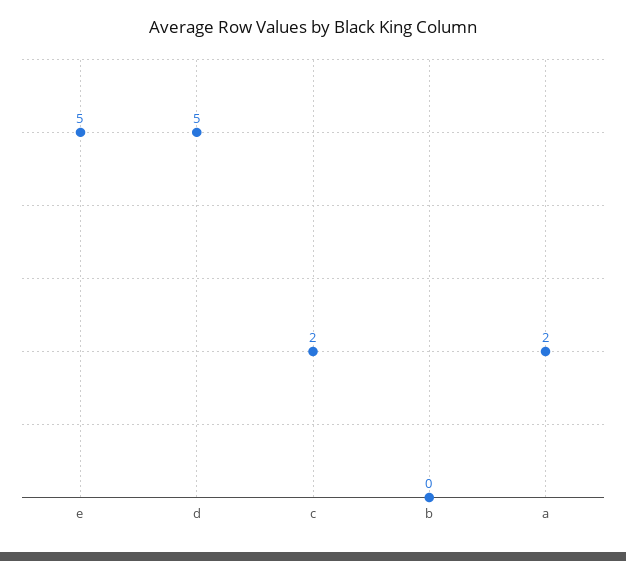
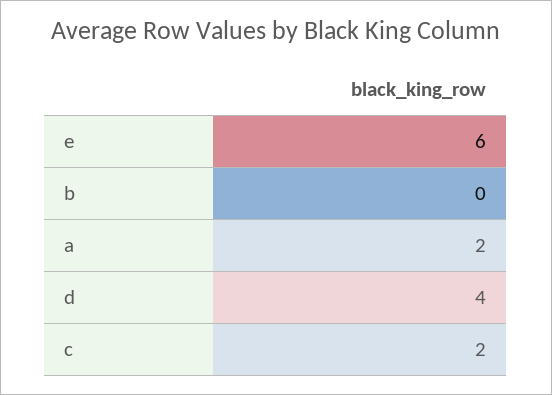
  {
-   "e": 5,
+   "e": 6,
-   "d": 5,
+   "d": 4,
    "c": 2,
    "b": 0,
    "a": 2
  }

